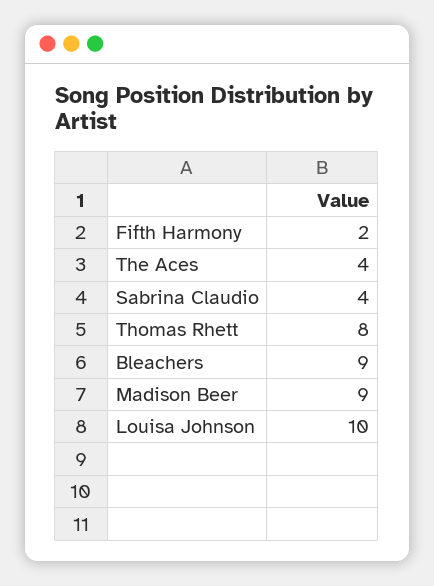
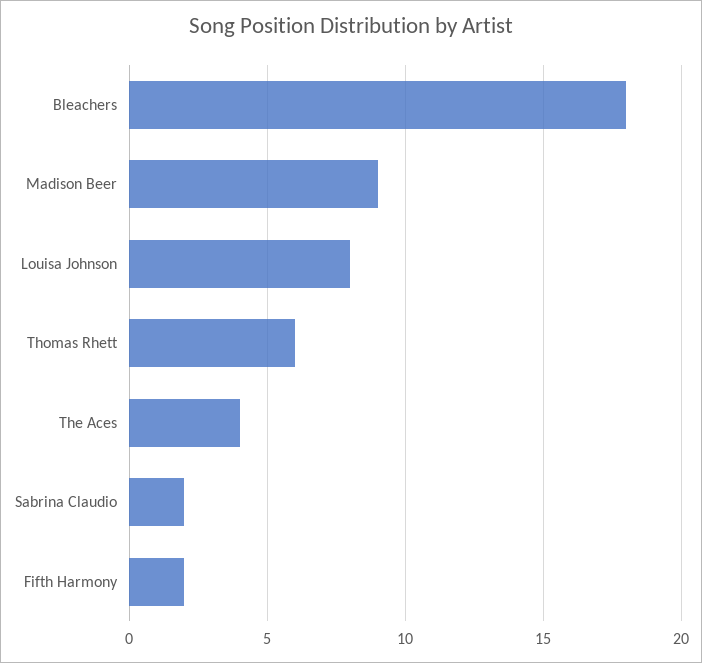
  {
    "Fifth Harmony": 2,
    "The Aces": 4,
-   "Sabrina Claudio": 4,
+   "Sabrina Claudio": 2,
-   "Thomas Rhett": 8,
+   "Thomas Rhett": 6,
-   "Bleachers": 9,
+   "Bleachers": 18,
    "Madison Beer": 9,
-   "Louisa Johnson": 10
+   "Louisa Johnson": 8
  }

